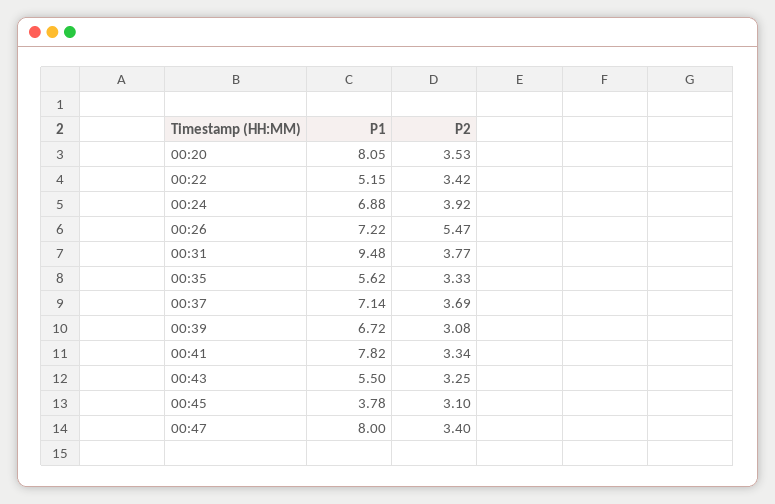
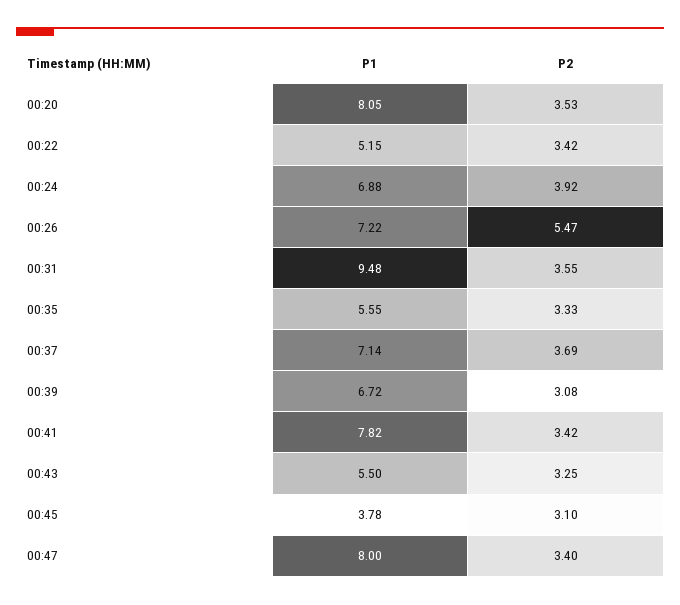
  {
    "P1": {
      "00:20": 8.05,
      "00:22": 5.15,
      "00:24": 6.88,
      "00:26": 7.22,
      "00:31": 9.48,
-     "00:35": 5.62,
+     "00:35": 5.55,
      "00:37": 7.14,
      "00:39": 6.72,
      "00:41": 7.82,
      "00:43": 5.5,
      "00:45": 3.78,
      "00:47": 8
    },
    "P2": {
      "00:20": 3.53,
      "00:22": 3.42,
      "00:24": 3.92,
      "00:26": 5.47,
-     "00:31": 3.77,
+     "00:31": 3.55,
      "00:35": 3.33,
      "00:37": 3.69,
      "00:39": 3.08,
-     "00:41": 3.34,
+     "00:41": 3.42,
      "00:43": 3.25,
      "00:45": 3.1,
      "00:47": 3.4
    }
  }

